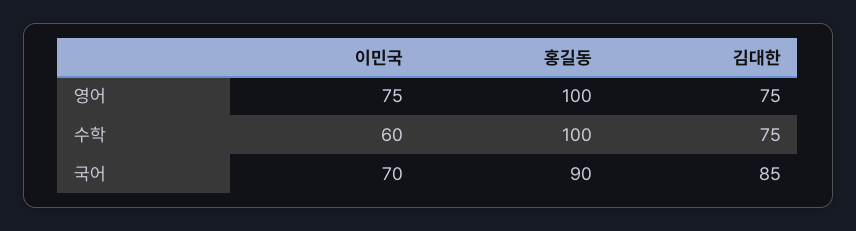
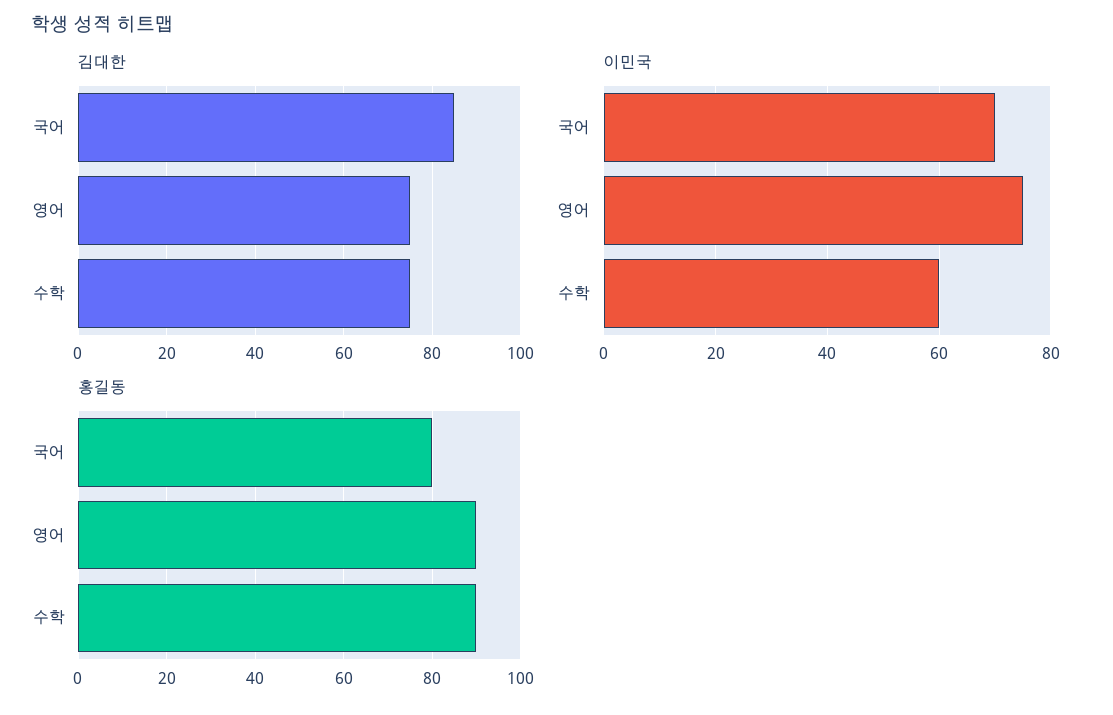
  {
    "이민국": {
      "영어": 75,
      "수학": 60,
      "국어": 70
    },
    "홍길동": {
-     "영어": 100,
+     "영어": 90,
-     "수학": 100,
+     "수학": 90,
-     "국어": 90
+     "국어": 80
    },
    "김대한": {
      "영어": 75,
      "수학": 75,
      "국어": 85
    }
  }

